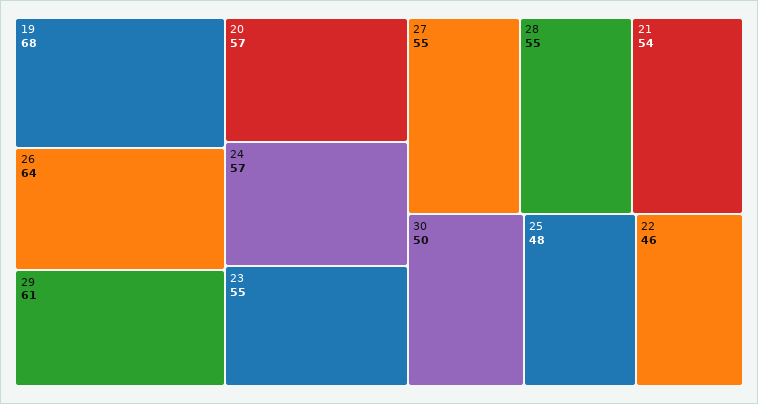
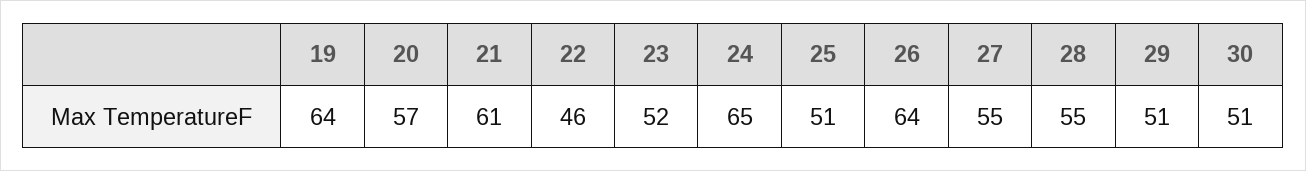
  {
-   "19": 68,
+   "19": 64,
    "26": 64,
-   "29": 61,
+   "29": 51,
    "20": 57,
-   "24": 57,
+   "24": 65,
-   "23": 55,
+   "23": 52,
    "27": 55,
    "28": 55,
-   "21": 54,
+   "21": 61,
-   "30": 50,
+   "30": 51,
-   "25": 48,
+   "25": 51,
    "22": 46
  }

